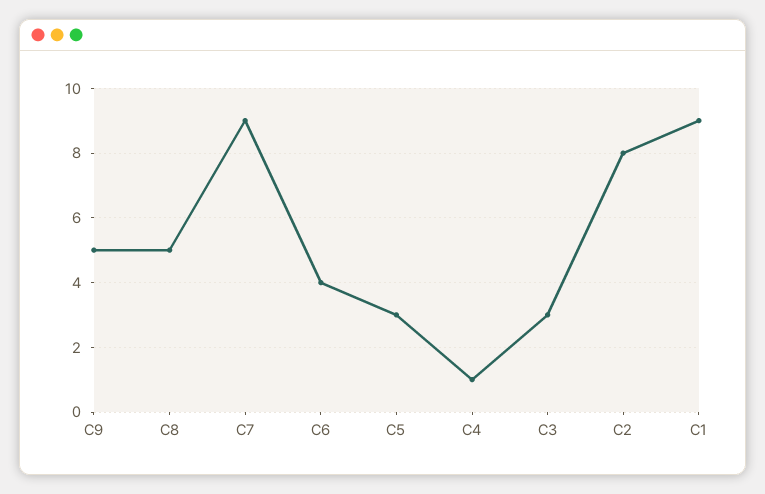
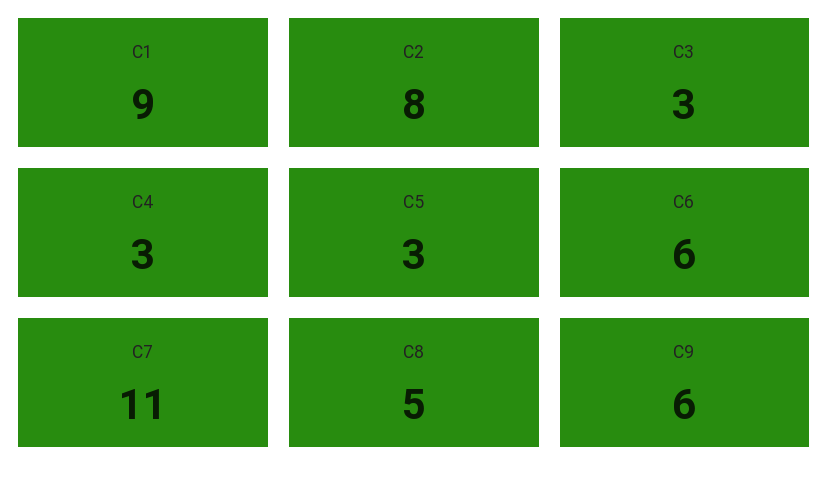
  {
-   "C9": 5,
+   "C9": 6,
    "C8": 5,
-   "C7": 9,
+   "C7": 11,
-   "C6": 4,
+   "C6": 6,
    "C5": 3,
-   "C4": 1,
+   "C4": 3,
    "C3": 3,
    "C2": 8,
    "C1": 9
  }

